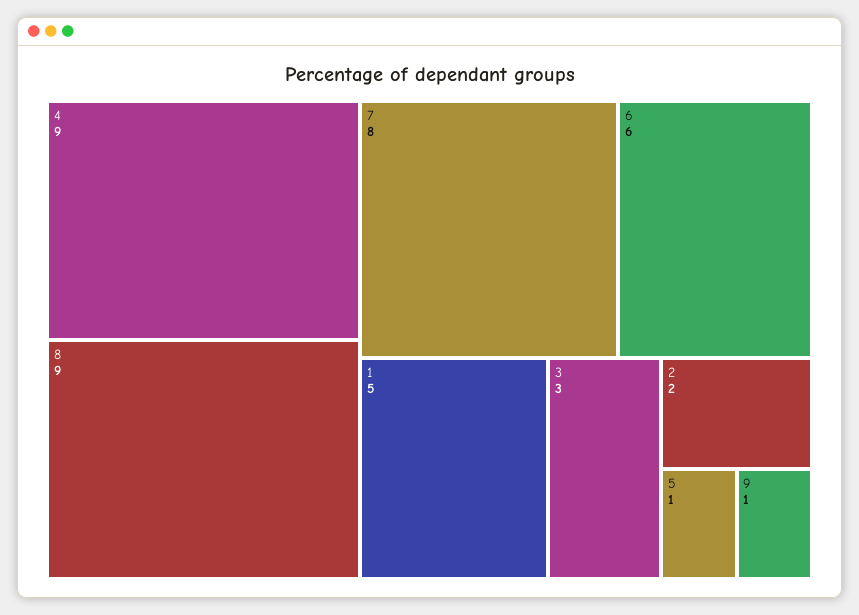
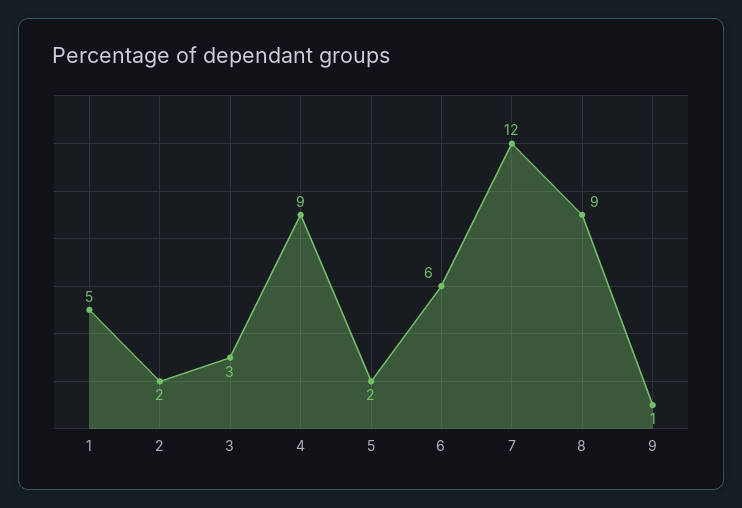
  {
    "4": 9,
    "8": 9,
-   "7": 8,
+   "7": 12,
    "6": 6,
    "1": 5,
    "3": 3,
    "2": 2,
-   "5": 1,
+   "5": 2,
    "9": 1
  }

